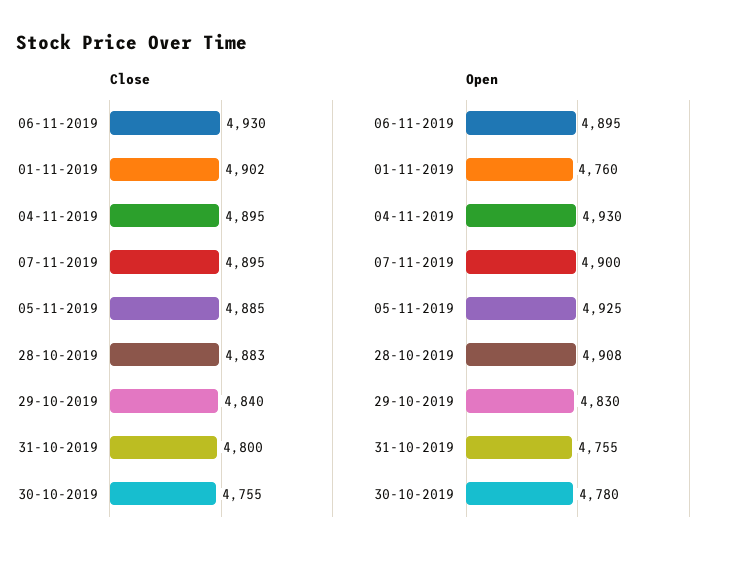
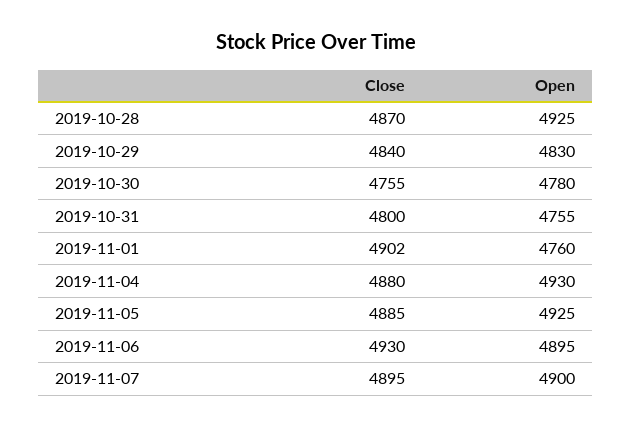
  {
    "Close": {
      "06-11-2019": 4930,
      "01-11-2019": 4902,
-     "04-11-2019": 4895,
+     "04-11-2019": 4880,
      "07-11-2019": 4895,
      "05-11-2019": 4885,
-     "28-10-2019": 4883,
+     "28-10-2019": 4870,
      "29-10-2019": 4840,
      "31-10-2019": 4800,
      "30-10-2019": 4755
    },
    "Open": {
      "06-11-2019": 4895,
      "01-11-2019": 4760,
      "04-11-2019": 4930,
      "07-11-2019": 4900,
      "05-11-2019": 4925,
-     "28-10-2019": 4908,
+     "28-10-2019": 4925,
      "29-10-2019": 4830,
      "31-10-2019": 4755,
      "30-10-2019": 4780
    }
  }

